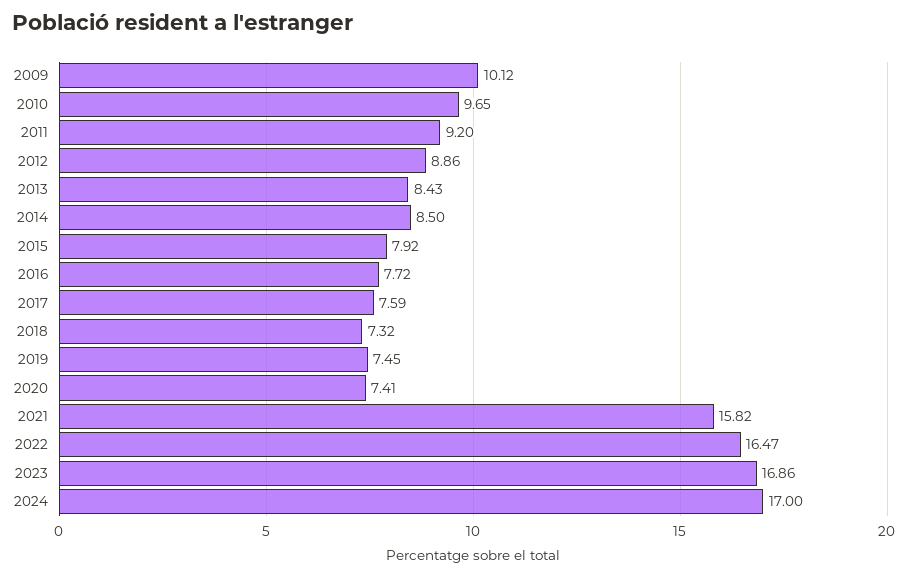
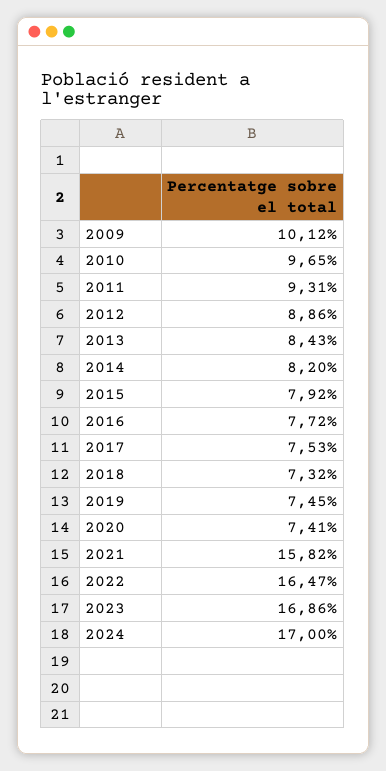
  {
    "2009": 10.12,
    "2010": 9.65,
-   "2011": 9.2,
+   "2011": 9.31,
    "2012": 8.86,
    "2013": 8.43,
-   "2014": 8.5,
+   "2014": 8.2,
    "2015": 7.92,
    "2016": 7.72,
-   "2017": 7.59,
+   "2017": 7.53,
    "2018": 7.32,
    "2019": 7.45,
    "2020": 7.41,
    "2021": 15.82,
    "2022": 16.47,
    "2023": 16.86,
    "2024": 17
  }

